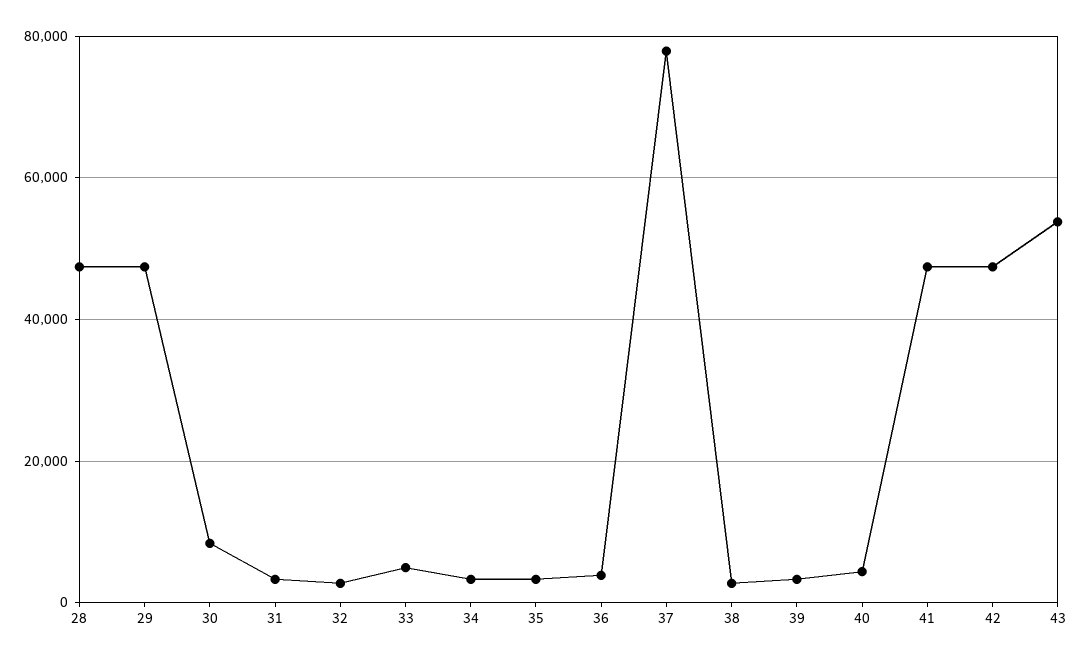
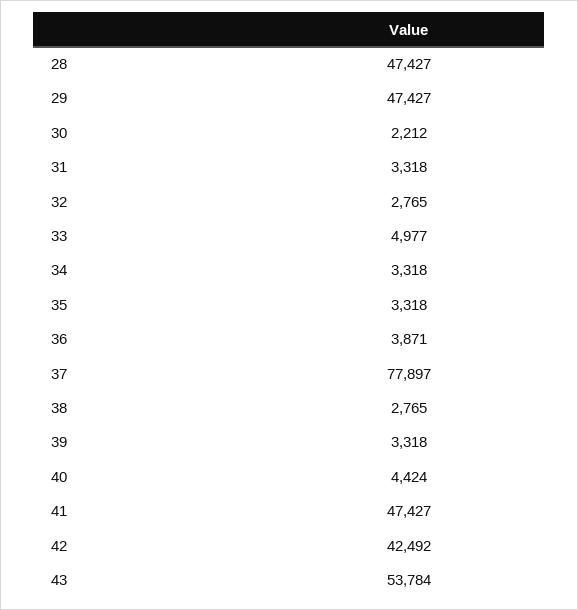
  {
    "28": 47427,
    "29": 47427,
-   "30": 8000,
+   "30": 2212,
    "31": 3318,
    "32": 2765,
    "33": 4977,
    "34": 3318,
    "35": 3318,
    "36": 3871,
    "37": 77897,
    "38": 2765,
    "39": 3318,
    "40": 4424,
    "41": 47427,
-   "42": 48000,
+   "42": 42492,
    "43": 53784
  }

